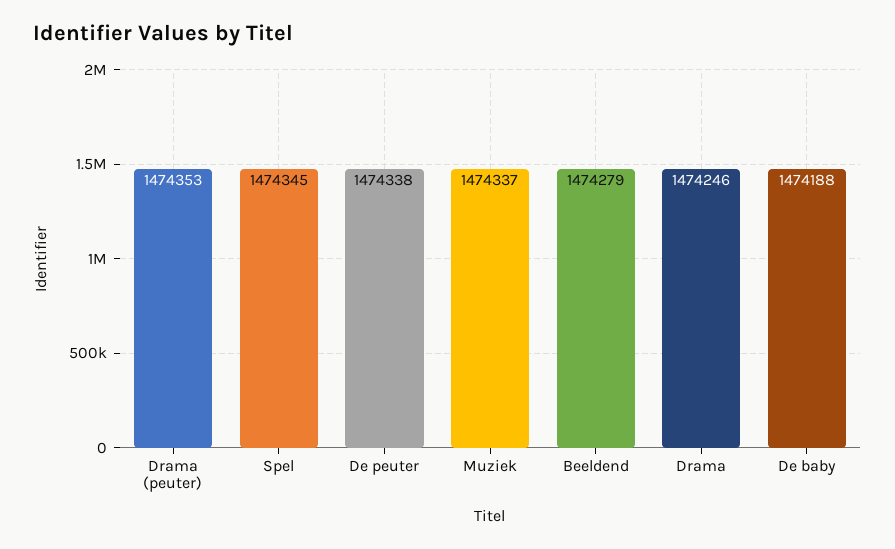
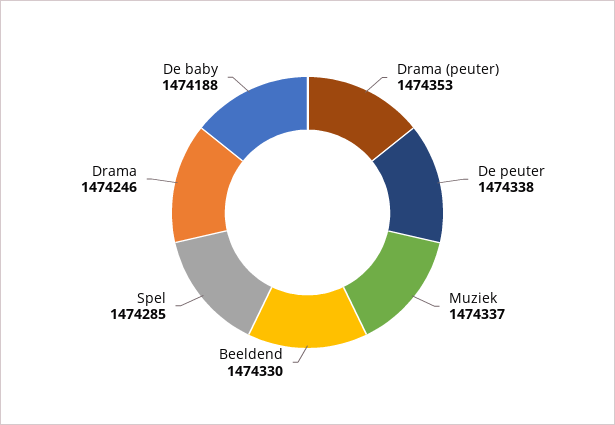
  {
    "Drama (peuter)": 1474353,
-   "Spel": 1474345,
+   "Spel": 1474285,
    "De peuter": 1474338,
    "Muziek": 1474337,
-   "Beeldend": 1474279,
+   "Beeldend": 1474330,
    "Drama": 1474246,
    "De baby": 1474188
  }

